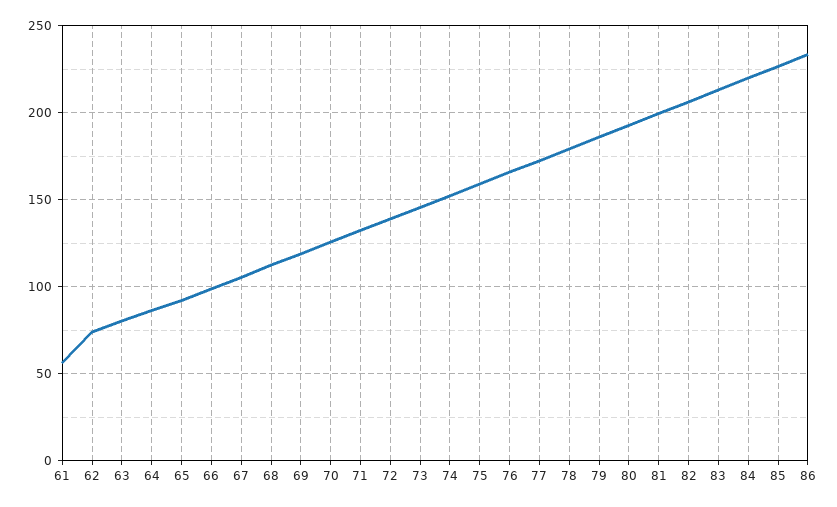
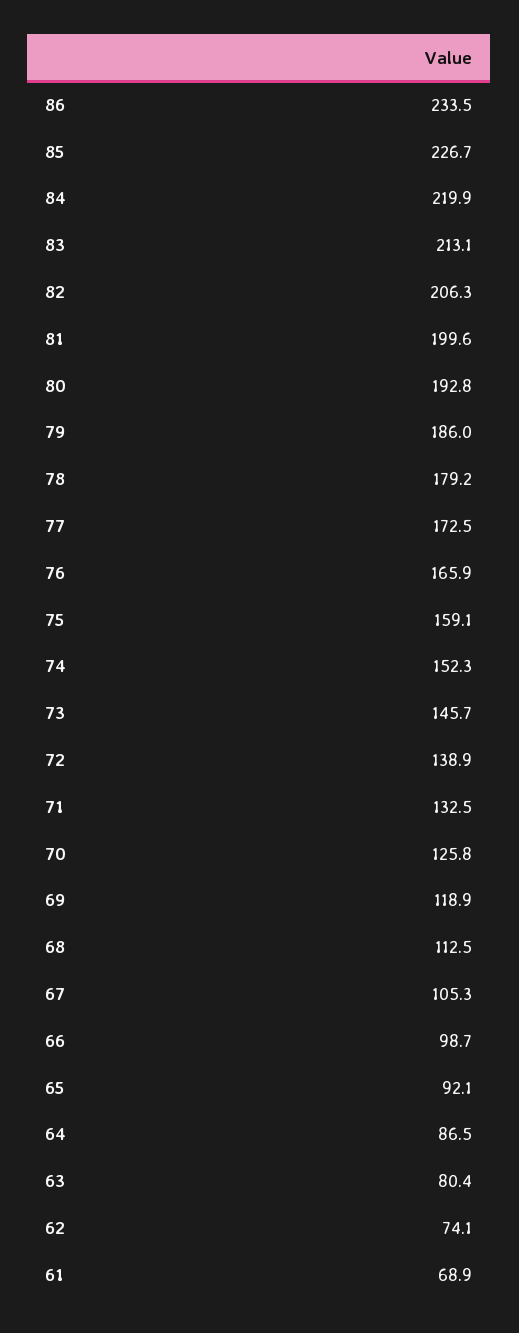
  {
-   "61": 55,
+   "61": 68.9,
    "62": 74.1,
    "63": 80.4,
    "64": 86.5,
    "65": 92.1,
    "66": 98.7,
    "67": 105.3,
    "68": 112.5,
    "69": 118.9,
    "70": 125.8,
    "71": 132.5,
    "72": 138.9,
    "73": 145.7,
    "74": 152.3,
    "75": 159.1,
    "76": 165.9,
    "77": 172.5,
    "78": 179.2,
    "79": 186,
    "80": 192.8,
    "81": 199.6,
    "82": 206.3,
    "83": 213.1,
    "84": 219.9,
    "85": 226.7,
    "86": 233.5
  }

